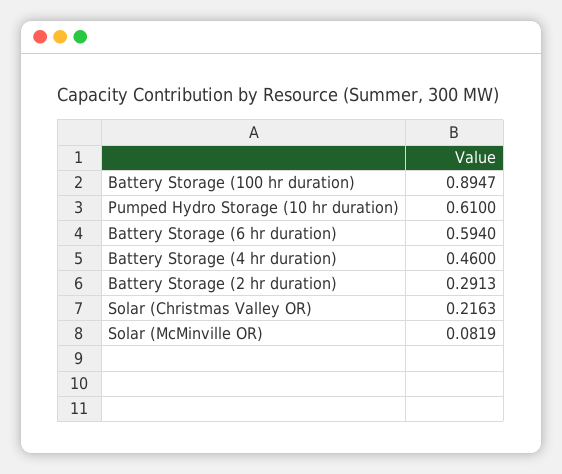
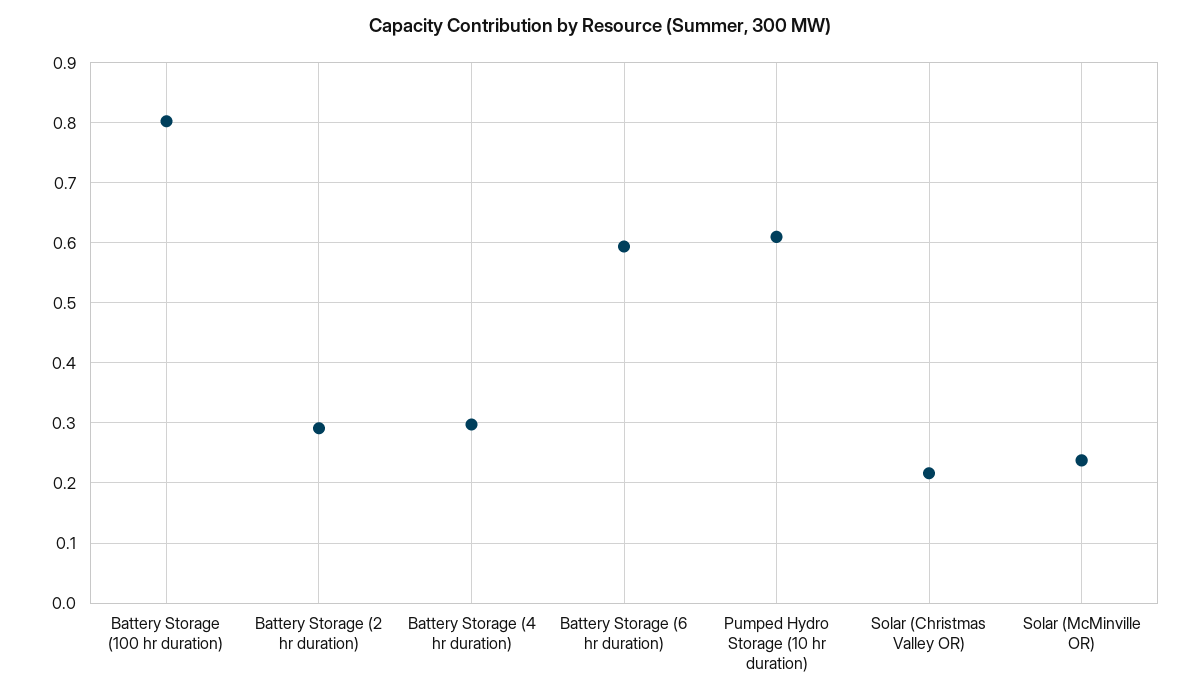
  {
-   "Battery Storage (100 hr duration)": 0.8947,
+   "Battery Storage (100 hr duration)": 0.8,
    "Pumped Hydro Storage (10 hr duration)": 0.61,
    "Battery Storage (6 hr duration)": 0.594,
-   "Battery Storage (4 hr duration)": 0.46,
+   "Battery Storage (4 hr duration)": 0.3,
    "Battery Storage (2 hr duration)": 0.2913,
    "Solar (Christmas Valley OR)": 0.2163,
-   "Solar (McMinville OR)": 0.0819
+   "Solar (McMinville OR)": 0.24
  }

